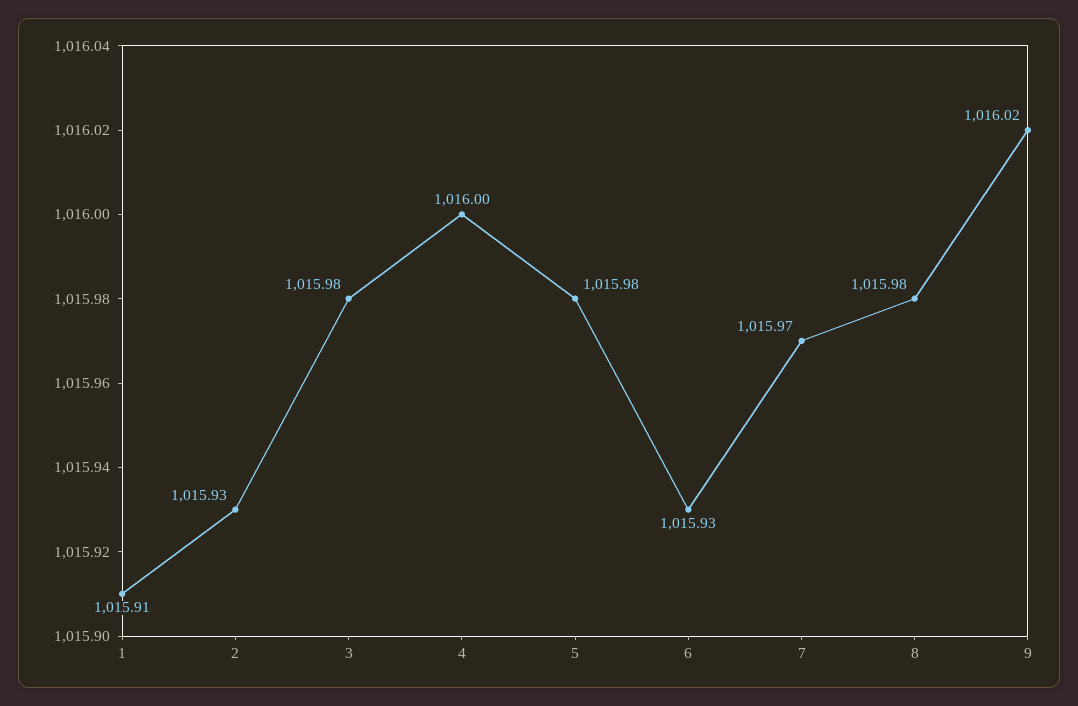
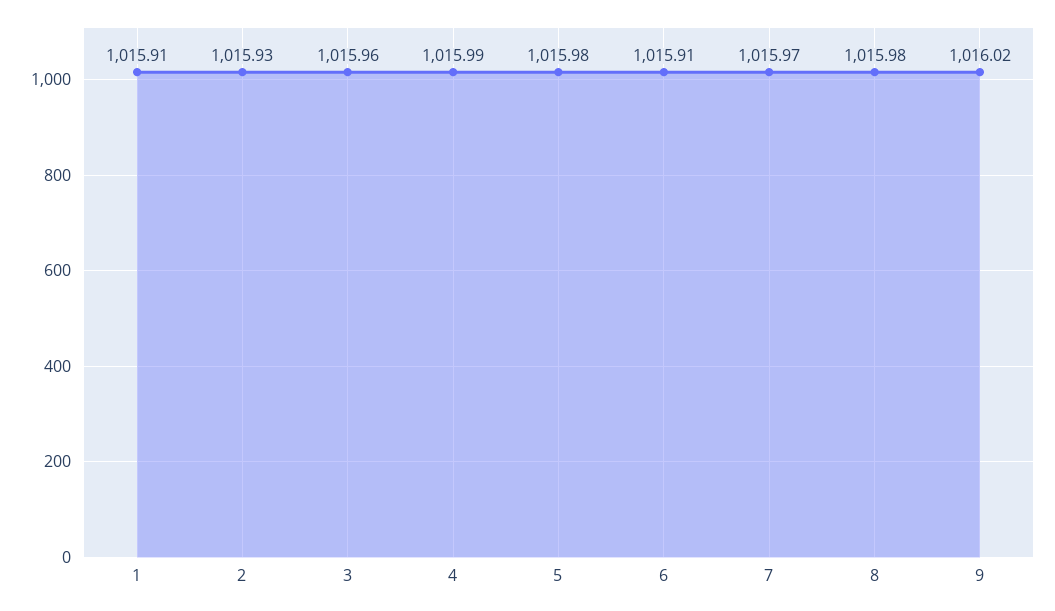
  {
    "1": 1015.91,
    "2": 1015.93,
-   "3": 1015.98,
+   "3": 1015.96,
-   "4": 1016,
+   "4": 1015.99,
    "5": 1015.98,
-   "6": 1015.93,
+   "6": 1015.91,
    "7": 1015.97,
    "8": 1015.98,
    "9": 1016.02
  }

